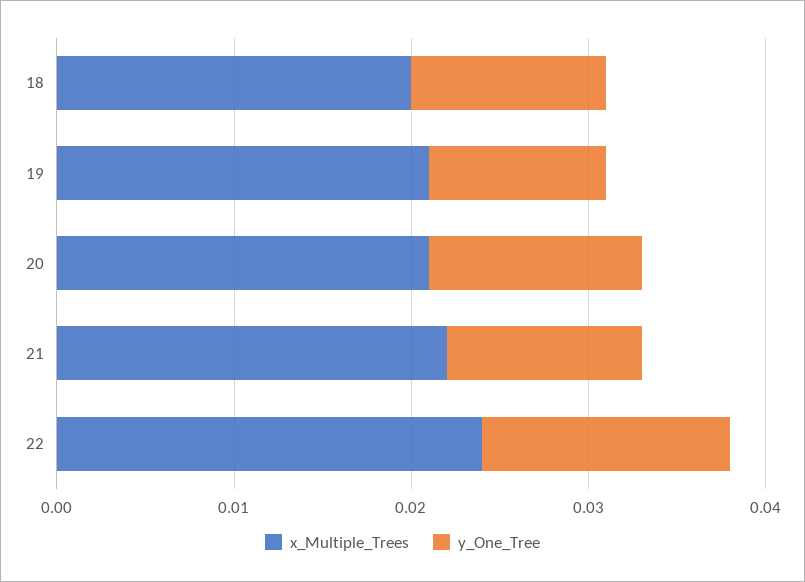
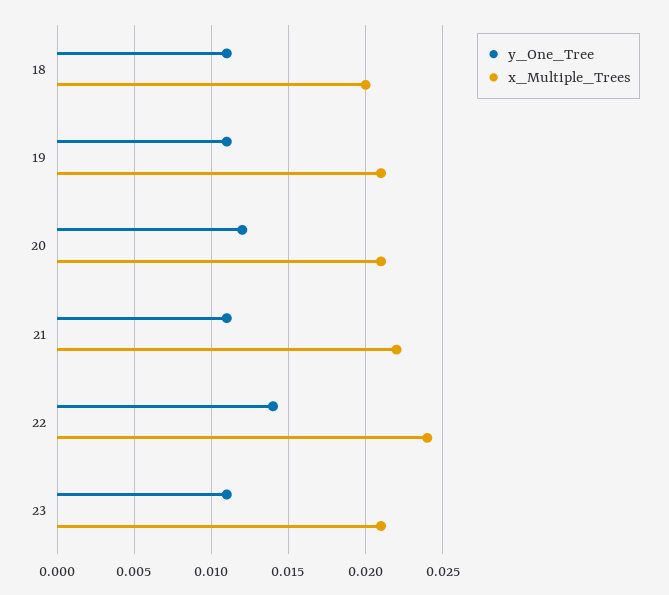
  {
    "x_Multiple_Trees": {
      "18": 0.02,
      "19": 0.021,
      "20": 0.021,
      "21": 0.022,
-     "22": 0.024
+     "22": 0.024,
+     "23": 0.021
    },
    "y_One_Tree": {
      "18": 0.011,
-     "19": 0.01,
+     "19": 0.011,
      "20": 0.012,
      "21": 0.011,
-     "22": 0.014
+     "22": 0.014,
+     "23": 0.011
    }
  }

